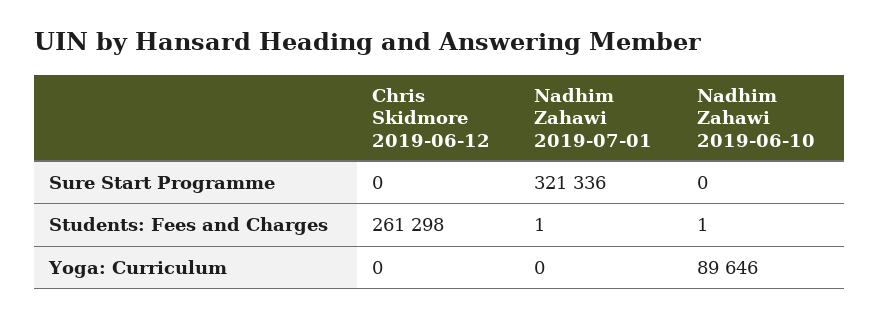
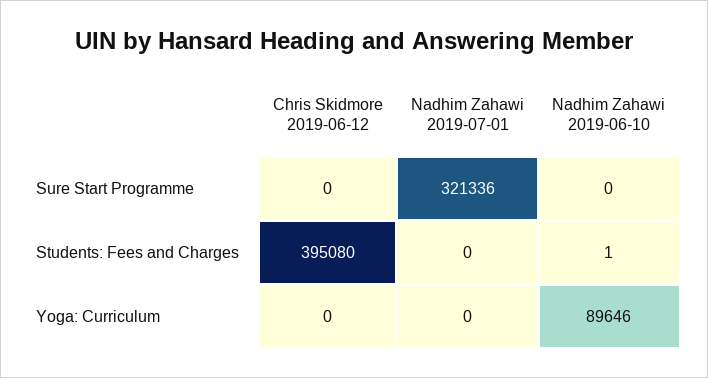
  {
    "Chris Skidmore 2019-06-12": {
      "Sure Start Programme": 0,
-     "Students: Fees and Charges": 261298,
+     "Students: Fees and Charges": 395080,
      "Yoga: Curriculum": 0
    },
    "Nadhim Zahawi 2019-07-01": {
      "Sure Start Programme": 321336,
-     "Students: Fees and Charges": 1,
+     "Students: Fees and Charges": 0,
      "Yoga: Curriculum": 0
    },
    "Nadhim Zahawi 2019-06-10": {
      "Sure Start Programme": 0,
      "Students: Fees and Charges": 1,
      "Yoga: Curriculum": 89646
    }
  }

